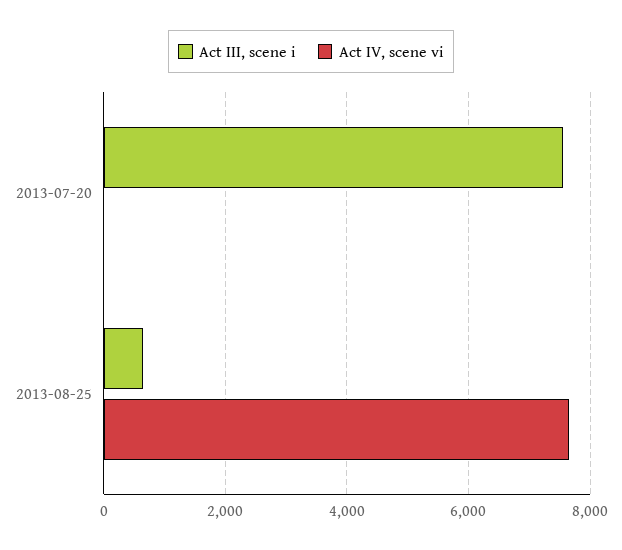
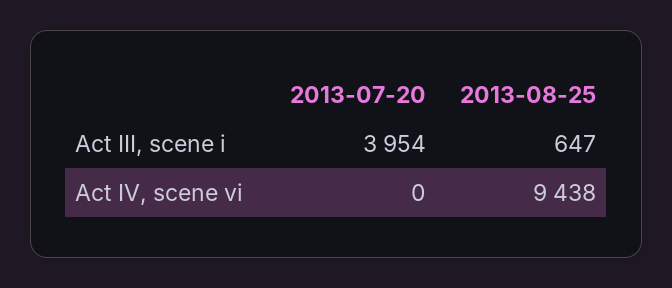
  {
    "Act III, scene i": {
-     "2013-07-20": 7600,
+     "2013-07-20": 3954,
      "2013-08-25": 647
    },
    "Act IV, scene vi": {
      "2013-07-20": 0,
-     "2013-08-25": 7600
+     "2013-08-25": 9438
    }
  }

